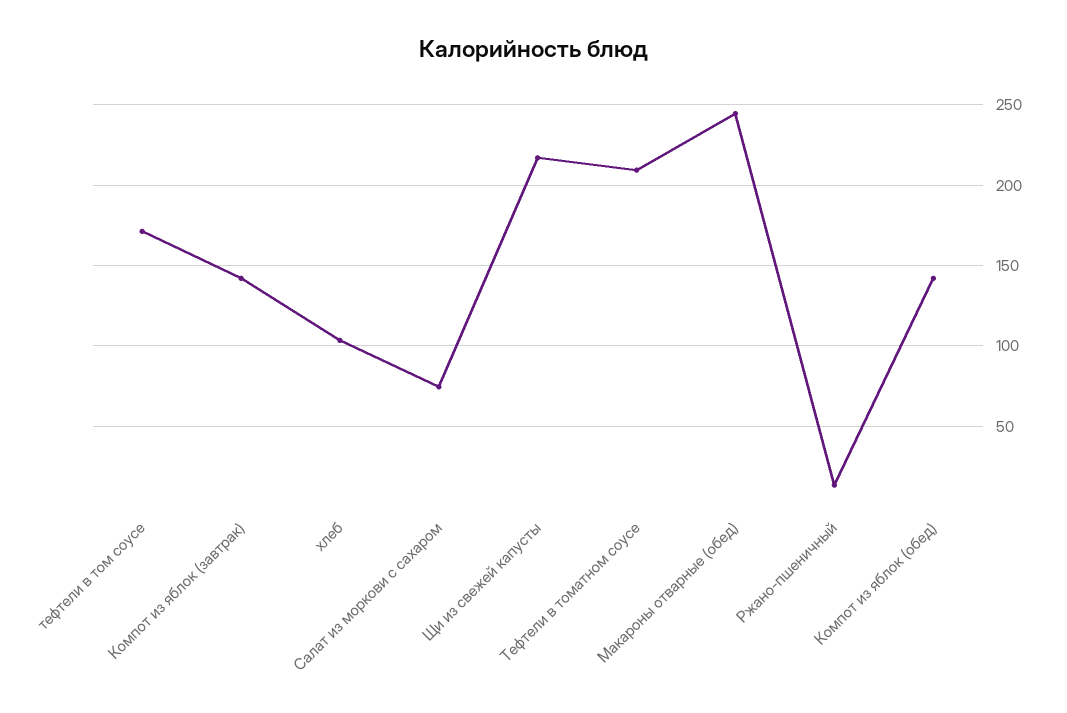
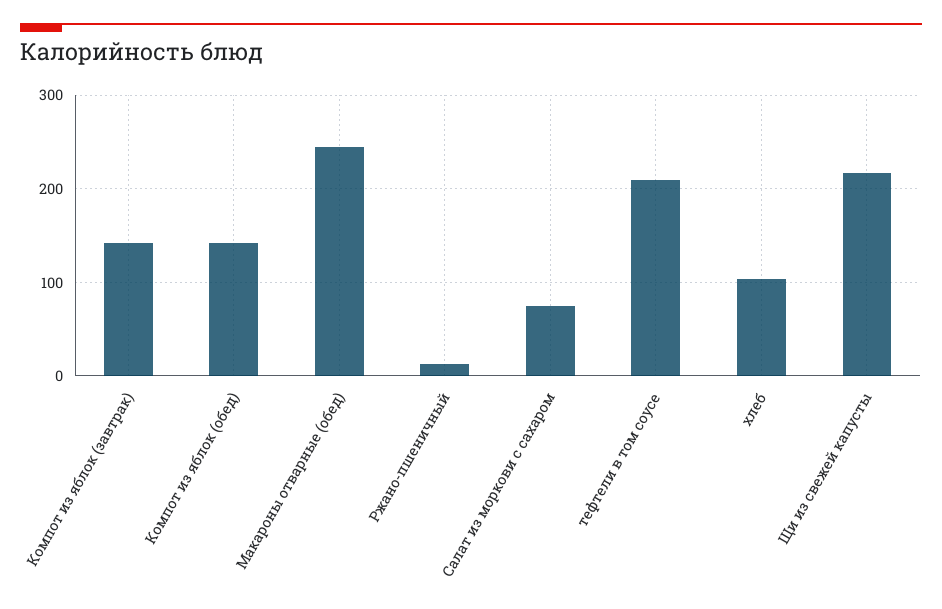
  {
-   "тефтели в том соусе": 170,
+   "тефтели в том соусе": 210,
    "Компот из яблок (завтрак)": 140,
    "хлеб": 105,
    "Салат из моркови с сахаром": 75,
    "Щи из свежей капусты": 215,
-   "Тефтели в томатном соусе": 210,
    "Макароны отварные (обед)": 245,
    "Ржано-пшеничный": 15,
    "Компот из яблок (обед)": 140
  }

